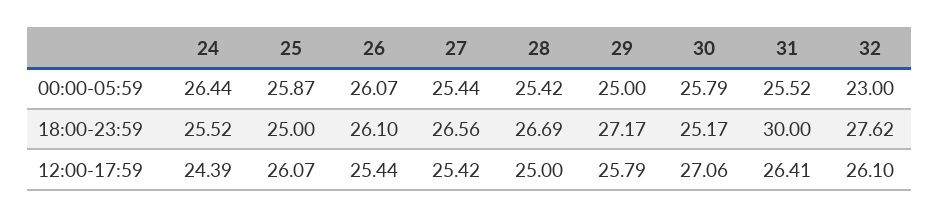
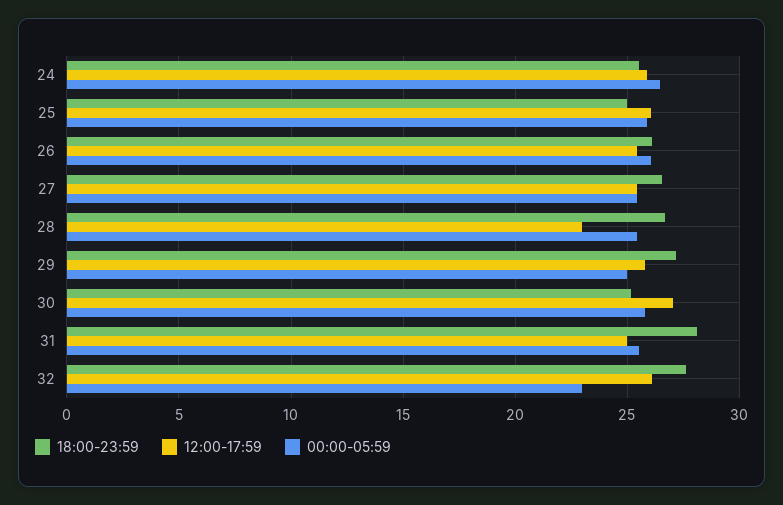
  {
    "00:00-05:59": {
      "24": 26.44,
      "25": 25.87,
      "26": 26.07,
      "27": 25.44,
      "28": 25.42,
      "29": 25,
      "30": 25.79,
      "31": 25.52,
      "32": 23
    },
    "18:00-23:59": {
      "24": 25.52,
      "25": 25,
      "26": 26.1,
      "27": 26.56,
      "28": 26.69,
      "29": 27.17,
      "30": 25.17,
-     "31": 30,
+     "31": 28,
      "32": 27.62
    },
    "12:00-17:59": {
-     "24": 24.39,
+     "24": 26,
      "25": 26.07,
      "26": 25.44,
      "27": 25.42,
-     "28": 25,
+     "28": 23,
      "29": 25.79,
      "30": 27.06,
-     "31": 26.41,
+     "31": 25,
      "32": 26.1
    }
  }

